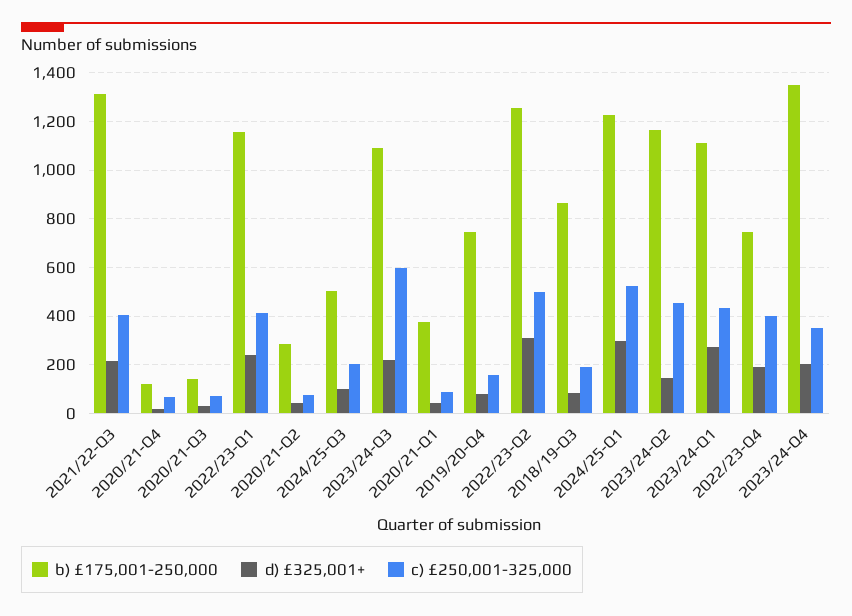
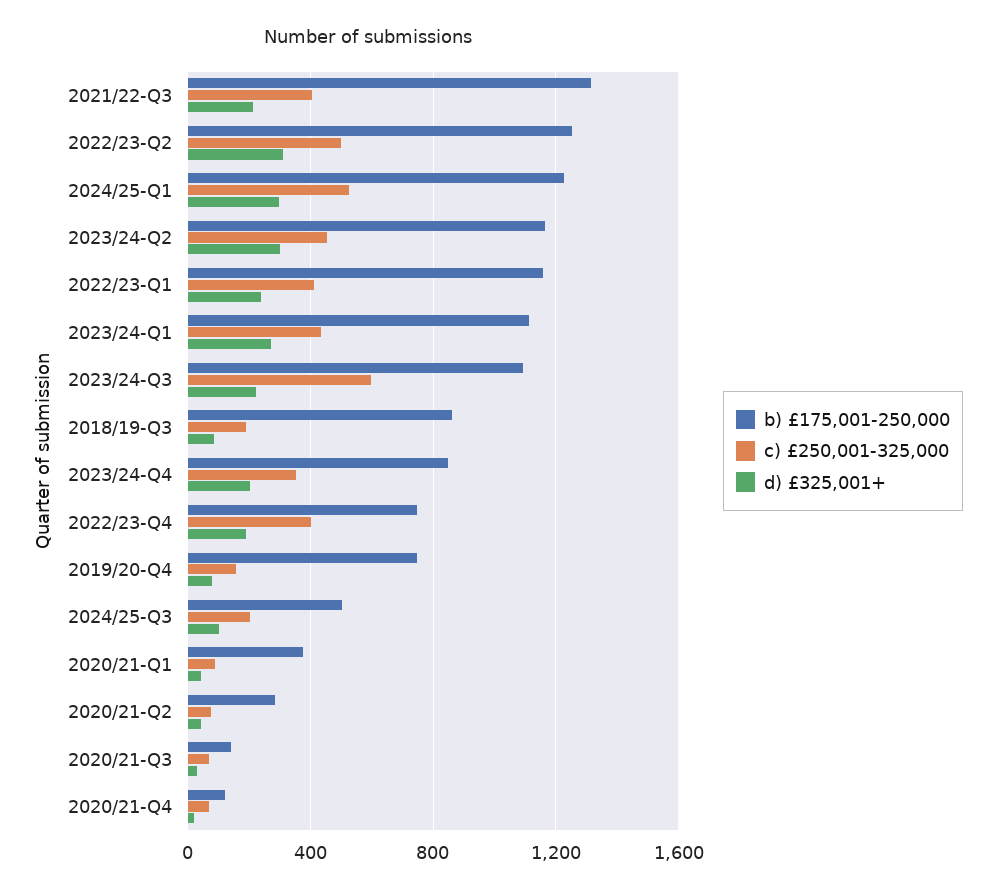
  {
    "b) £175,001-250,000": {
      "2021/22-Q3": 1325,
      "2020/21-Q4": 125,
      "2020/21-Q3": 150,
      "2022/23-Q1": 1150,
      "2020/21-Q2": 275,
      "2024/25-Q3": 500,
      "2023/24-Q3": 1100,
      "2020/21-Q1": 375,
      "2019/20-Q4": 750,
      "2022/23-Q2": 1250,
      "2018/19-Q3": 875,
      "2024/25-Q1": 1225,
      "2023/24-Q2": 1175,
      "2023/24-Q1": 1125,
      "2022/23-Q4": 750,
-     "2023/24-Q4": 1350
+     "2023/24-Q4": 850
    },
    "d) £325,001+": {
      "2021/22-Q3": 225,
      "2020/21-Q4": 25,
      "2020/21-Q3": 25,
      "2022/23-Q1": 250,
      "2020/21-Q2": 50,
      "2024/25-Q3": 100,
      "2023/24-Q3": 225,
      "2020/21-Q1": 50,
      "2019/20-Q4": 75,
      "2022/23-Q2": 300,
      "2018/19-Q3": 75,
      "2024/25-Q1": 300,
-     "2023/24-Q2": 150,
+     "2023/24-Q2": 300,
      "2023/24-Q1": 275,
      "2022/23-Q4": 200,
      "2023/24-Q4": 200
    },
    "c) £250,001-325,000": {
      "2021/22-Q3": 400,
      "2020/21-Q4": 75,
      "2020/21-Q3": 75,
      "2022/23-Q1": 425,
      "2020/21-Q2": 75,
      "2024/25-Q3": 200,
      "2023/24-Q3": 600,
      "2020/21-Q1": 100,
      "2019/20-Q4": 150,
      "2022/23-Q2": 500,
      "2018/19-Q3": 200,
      "2024/25-Q1": 525,
      "2023/24-Q2": 450,
      "2023/24-Q1": 425,
      "2022/23-Q4": 400,
      "2023/24-Q4": 350
    }
  }

